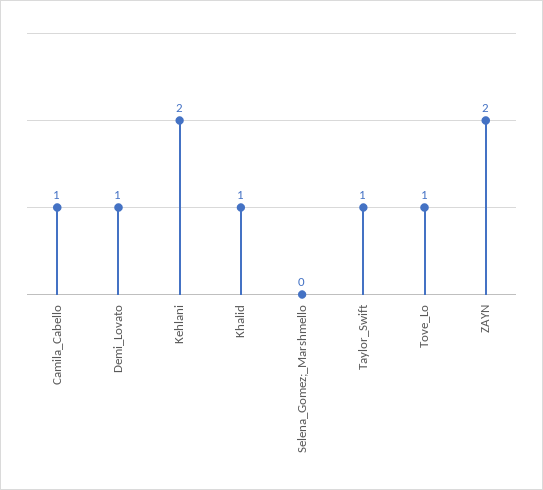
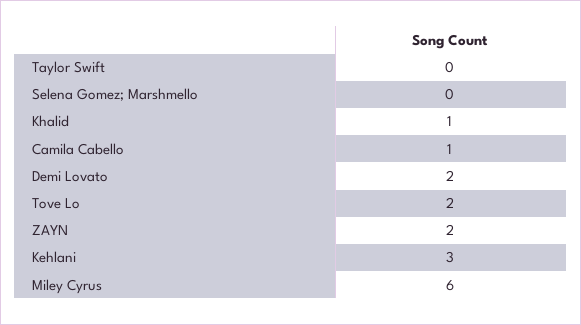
  {
    "Camila_Cabello": 1,
-   "Demi_Lovato": 1,
+   "Demi_Lovato": 2,
-   "Kehlani": 2,
+   "Kehlani": 3,
    "Khalid": 1,
    "Selena_Gomez;_Marshmello": 0,
-   "Taylor_Swift": 1,
+   "Taylor_Swift": 0,
-   "Tove_Lo": 1,
+   "Tove_Lo": 2,
-   "ZAYN": 2
+   "ZAYN": 2,
+   "Miley Cyrus": 6
  }

